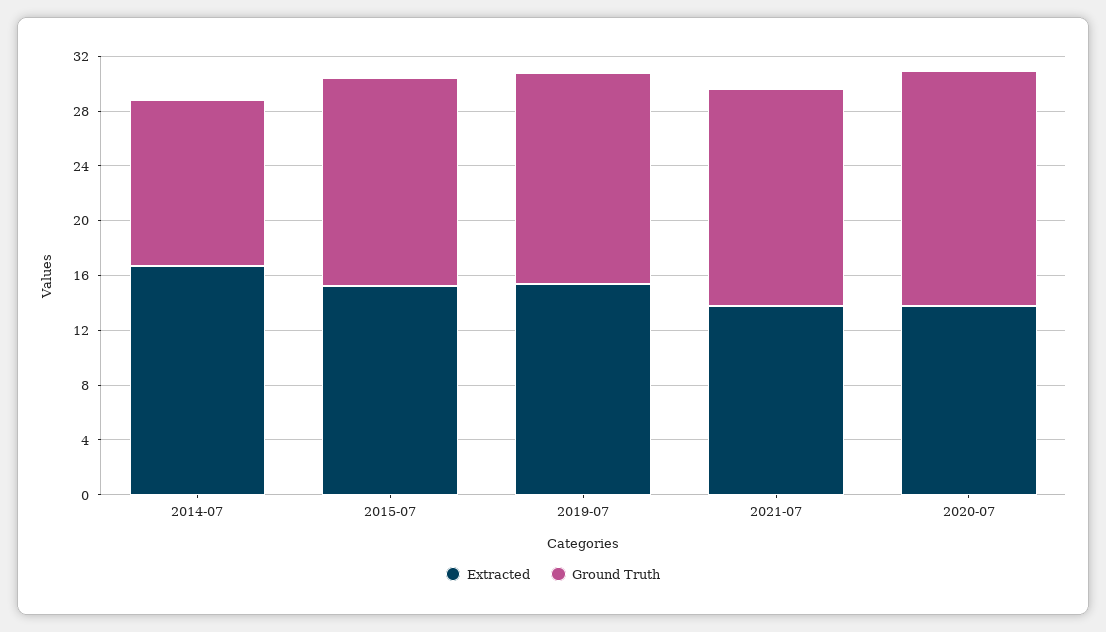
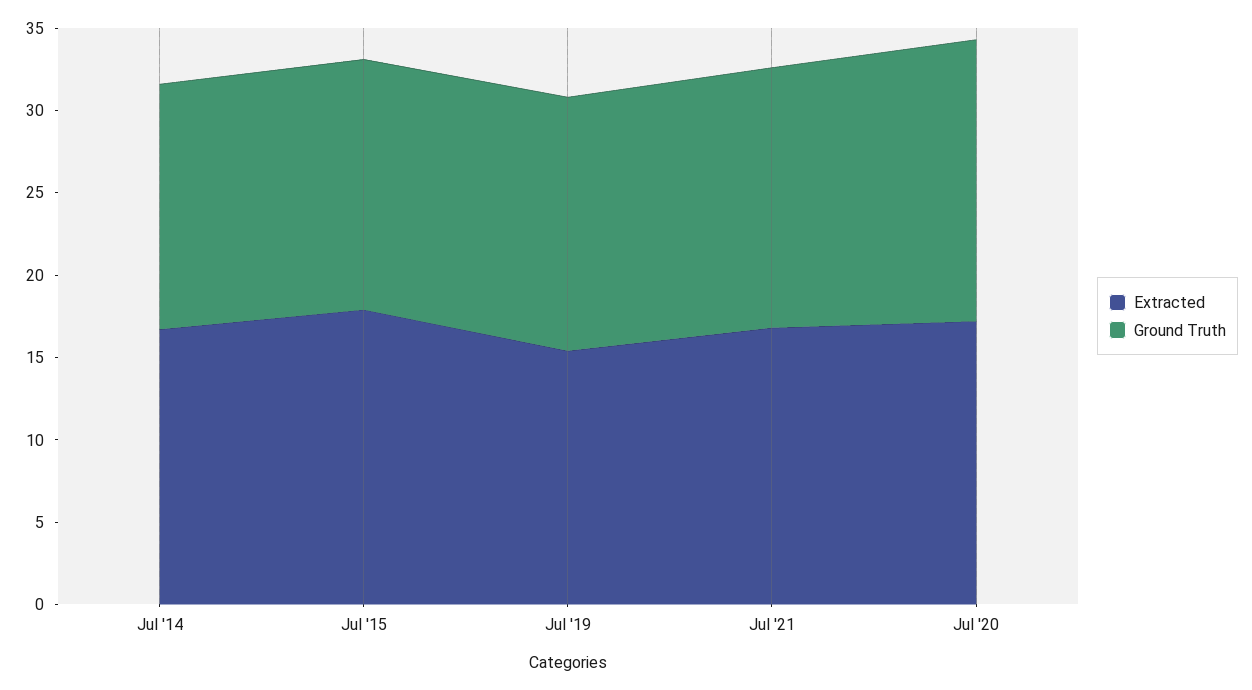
  {
    "Extracted": {
      "2014-07": 17,
-     "2015-07": 15,
+     "2015-07": 18,
      "2019-07": 15,
-     "2021-07": 14,
+     "2021-07": 17,
-     "2020-07": 14
+     "2020-07": 17
    },
    "Ground Truth": {
-     "2014-07": 12,
+     "2014-07": 15,
      "2015-07": 15,
      "2019-07": 15,
      "2021-07": 16,
      "2020-07": 17
    }
  }

